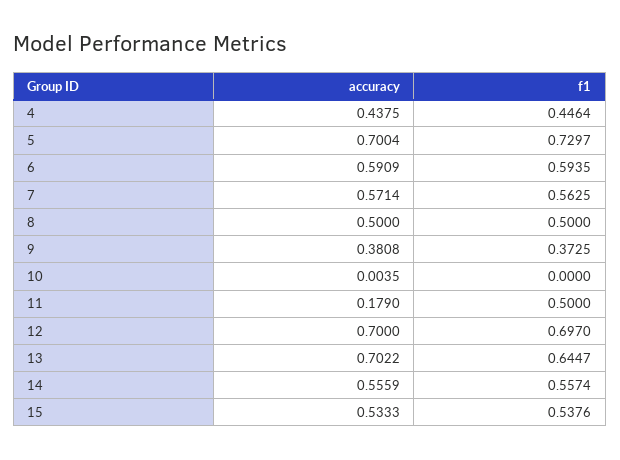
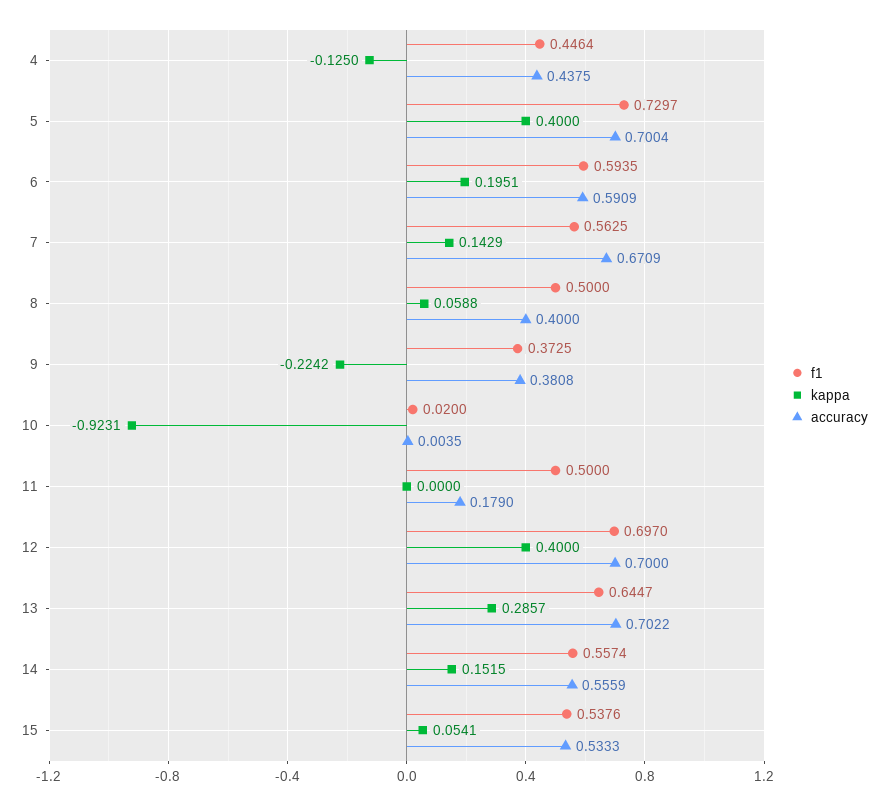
  {
    "accuracy": {
      "4": 0.4375,
      "5": 0.7004,
      "6": 0.5909,
-     "7": 0.5714,
+     "7": 0.6709,
-     "8": 0.5,
+     "8": 0.4,
      "9": 0.3808,
      "10": 0.0035,
      "11": 0.179,
      "12": 0.7,
      "13": 0.7022,
      "14": 0.5559,
      "15": 0.5333
    },
    "f1": {
      "4": 0.4464,
      "5": 0.7297,
      "6": 0.5935,
      "7": 0.5625,
      "8": 0.5,
      "9": 0.3725,
-     "10": 0,
+     "10": 0.02,
      "11": 0.5,
      "12": 0.697,
      "13": 0.6447,
      "14": 0.5574,
      "15": 0.5376
-   }
+   },
+   "kappa": {
+     "4": -0.125,
+     "5": 0.4,
+     "6": 0.1951,
+     "7": 0.1429,
+     "8": 0.0588,
+     "9": -0.2242,
+     "10": -0.9231,
+     "11": 0,
+     "12": 0.4,
+     "13": 0.2857,
+     "14": 0.1515,
+     "15": 0.0541
+   }
  }

